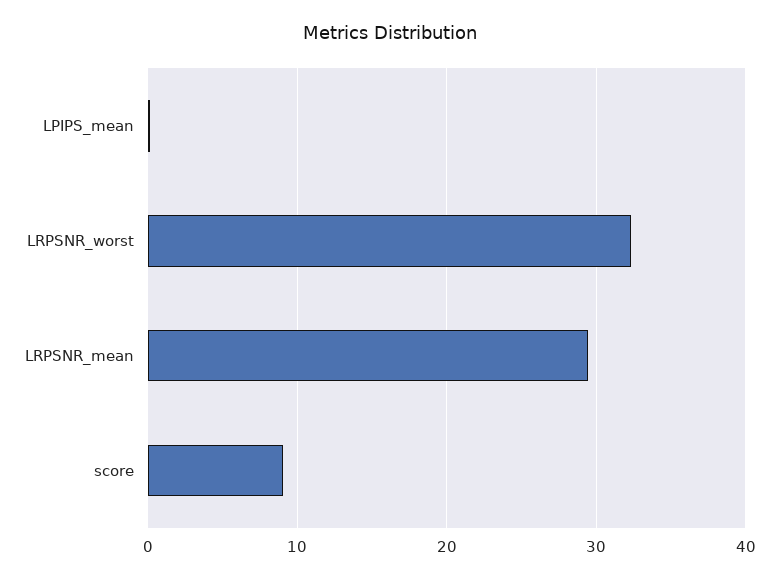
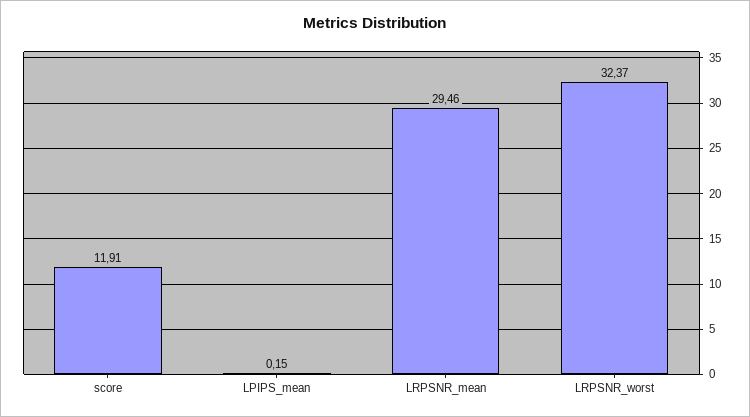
  {
    "LPIPS_mean": 0.15,
    "LRPSNR_worst": 32.37,
    "LRPSNR_mean": 29.46,
-   "score": 9
+   "score": 11.91
  }

